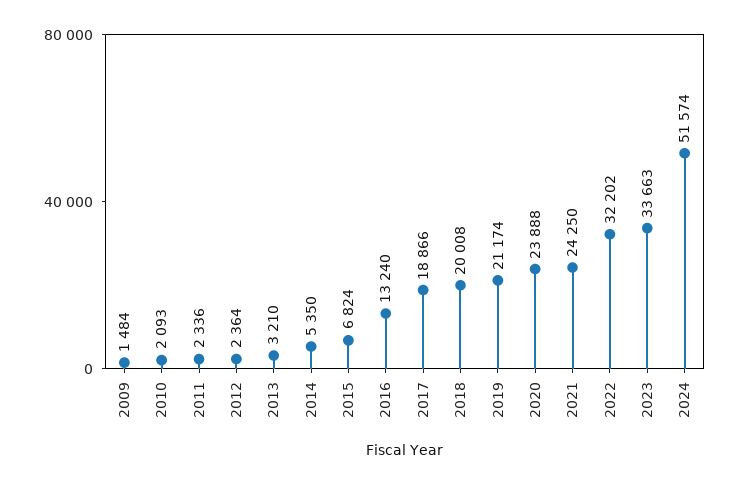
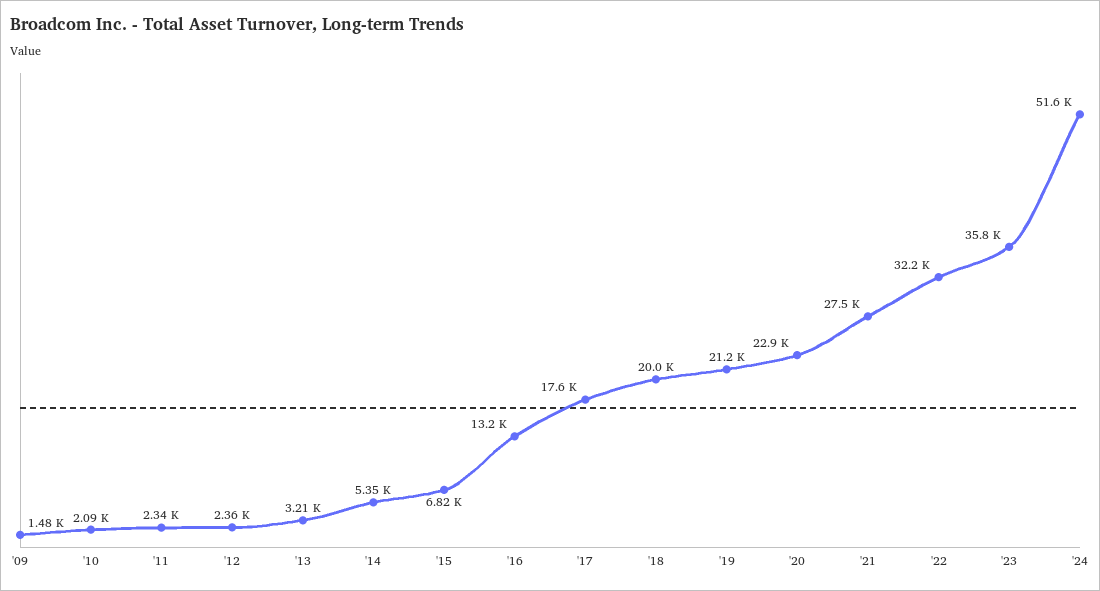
  {
    "2009": 1484,
    "2010": 2093,
    "2011": 2336,
    "2012": 2364,
    "2013": 3210,
    "2014": 5350,
    "2015": 6824,
    "2016": 13240,
-   "2017": 18866,
+   "2017": 17600,
    "2018": 20008,
    "2019": 21174,
-   "2020": 23888,
+   "2020": 22900,
-   "2021": 24250,
+   "2021": 27500,
    "2022": 32202,
-   "2023": 33663,
+   "2023": 35800,
    "2024": 51574
  }

